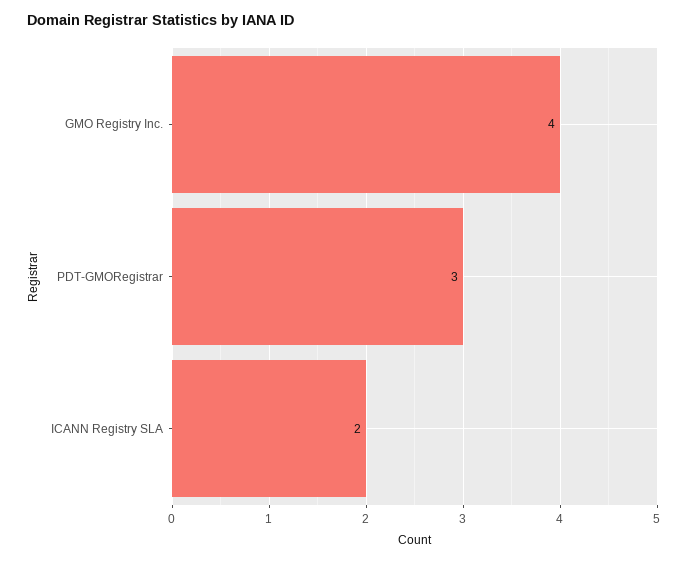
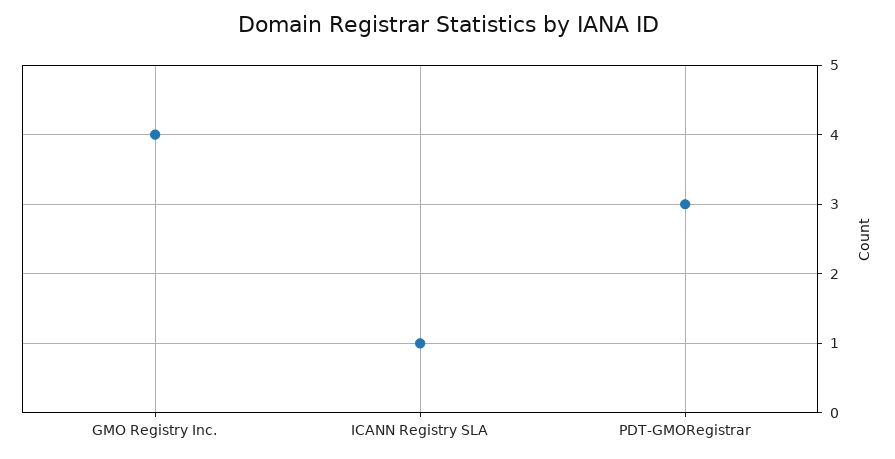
  {
    "GMO Registry Inc.": 4,
    "PDT-GMORegistrar": 3,
-   "ICANN Registry SLA": 2
+   "ICANN Registry SLA": 1
  }

